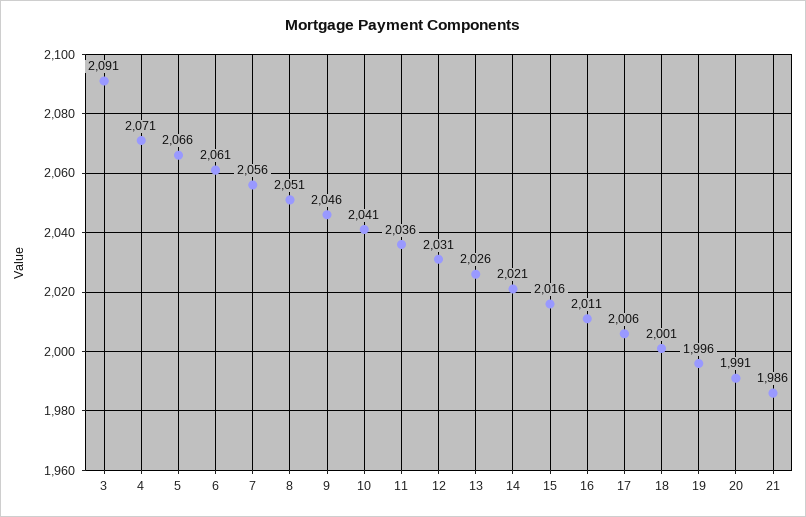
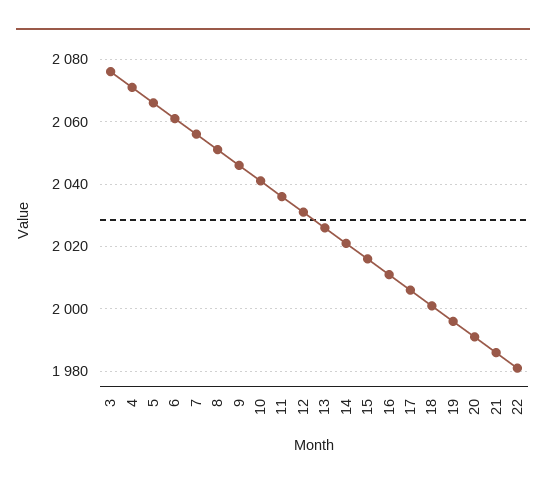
  {
-   "3": 2091,
+   "3": 2075,
    "4": 2071,
    "5": 2066,
    "6": 2061,
    "7": 2056,
    "8": 2051,
    "9": 2046,
    "10": 2041,
    "11": 2036,
    "12": 2031,
    "13": 2026,
    "14": 2021,
    "15": 2016,
    "16": 2011,
    "17": 2006,
    "18": 2001,
    "19": 1996,
    "20": 1991,
-   "21": 1986
+   "21": 1986,
+   "22": 1980
  }

